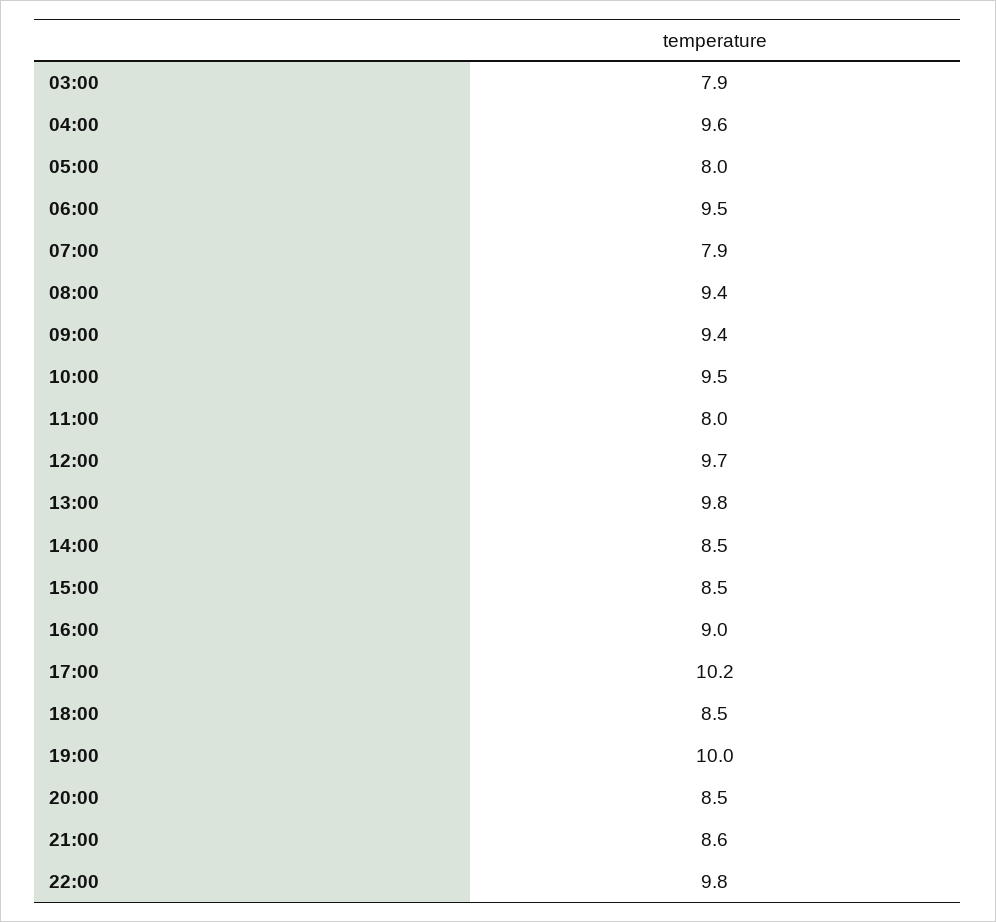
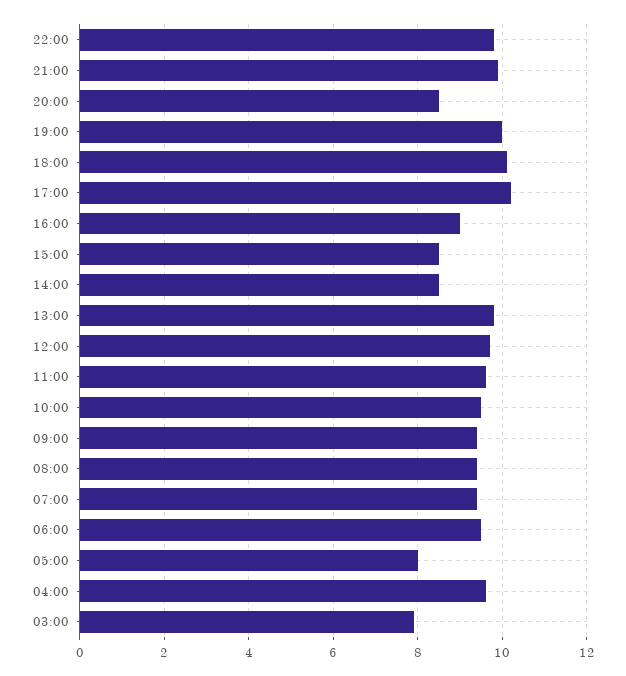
  {
    "03:00": 7.9,
    "04:00": 9.6,
    "05:00": 8,
    "06:00": 9.5,
-   "07:00": 7.9,
+   "07:00": 9.5,
    "08:00": 9.4,
    "09:00": 9.4,
    "10:00": 9.5,
-   "11:00": 8,
+   "11:00": 9.5,
    "12:00": 9.7,
    "13:00": 9.8,
    "14:00": 8.5,
    "15:00": 8.5,
    "16:00": 9,
    "17:00": 10.2,
-   "18:00": 8.5,
+   "18:00": 10,
    "19:00": 10,
    "20:00": 8.5,
-   "21:00": 8.6,
+   "21:00": 10,
    "22:00": 9.8
  }

